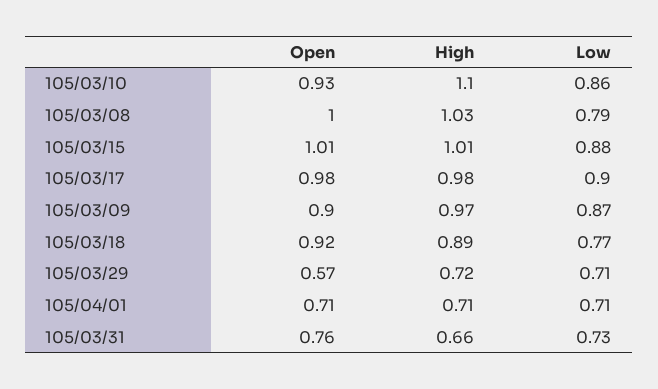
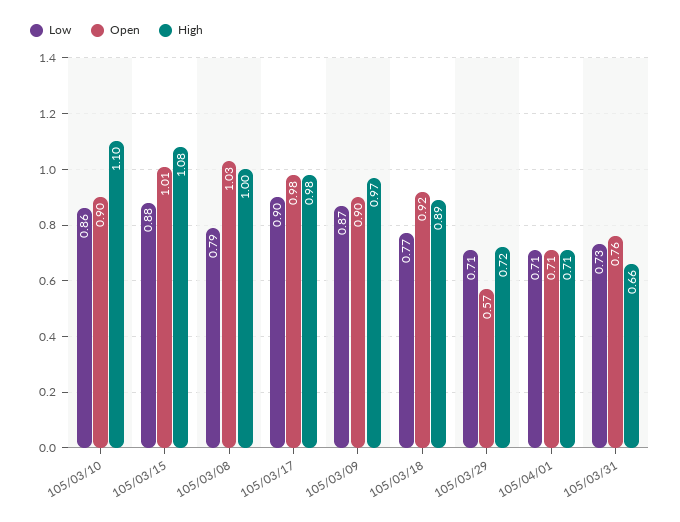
  {
    "Open": {
-     "105/03/10": 0.93,
+     "105/03/10": 0.9,
-     "105/03/08": 1,
+     "105/03/08": 1.03,
      "105/03/15": 1.01,
      "105/03/17": 0.98,
      "105/03/09": 0.9,
      "105/03/18": 0.92,
      "105/03/29": 0.57,
      "105/04/01": 0.71,
      "105/03/31": 0.76
    },
    "High": {
      "105/03/10": 1.1,
-     "105/03/08": 1.03,
+     "105/03/08": 1,
-     "105/03/15": 1.01,
+     "105/03/15": 1.08,
      "105/03/17": 0.98,
      "105/03/09": 0.97,
      "105/03/18": 0.89,
      "105/03/29": 0.72,
      "105/04/01": 0.71,
      "105/03/31": 0.66
    },
    "Low": {
      "105/03/10": 0.86,
      "105/03/08": 0.79,
      "105/03/15": 0.88,
      "105/03/17": 0.9,
      "105/03/09": 0.87,
      "105/03/18": 0.77,
      "105/03/29": 0.71,
      "105/04/01": 0.71,
      "105/03/31": 0.73
    }
  }

